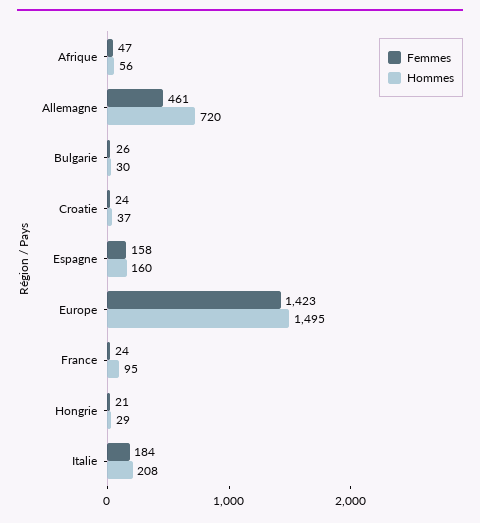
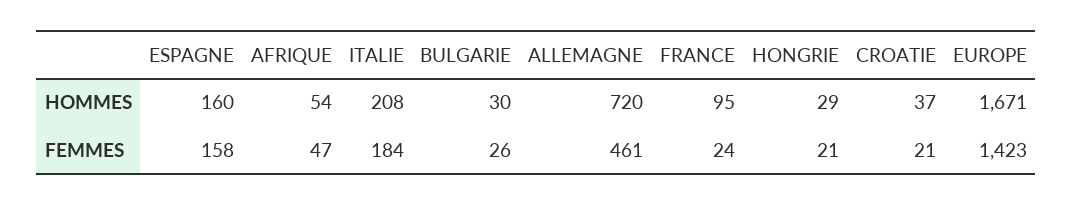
  {
    "Femmes": {
      "Afrique": 47,
      "Allemagne": 461,
      "Bulgarie": 26,
-     "Croatie": 24,
+     "Croatie": 21,
      "Espagne": 158,
      "Europe": 1423,
      "France": 24,
      "Hongrie": 21,
      "Italie": 184
    },
    "Hommes": {
-     "Afrique": 56,
+     "Afrique": 54,
      "Allemagne": 720,
      "Bulgarie": 30,
      "Croatie": 37,
      "Espagne": 160,
-     "Europe": 1495,
+     "Europe": 1671,
      "France": 95,
      "Hongrie": 29,
      "Italie": 208
    }
  }

